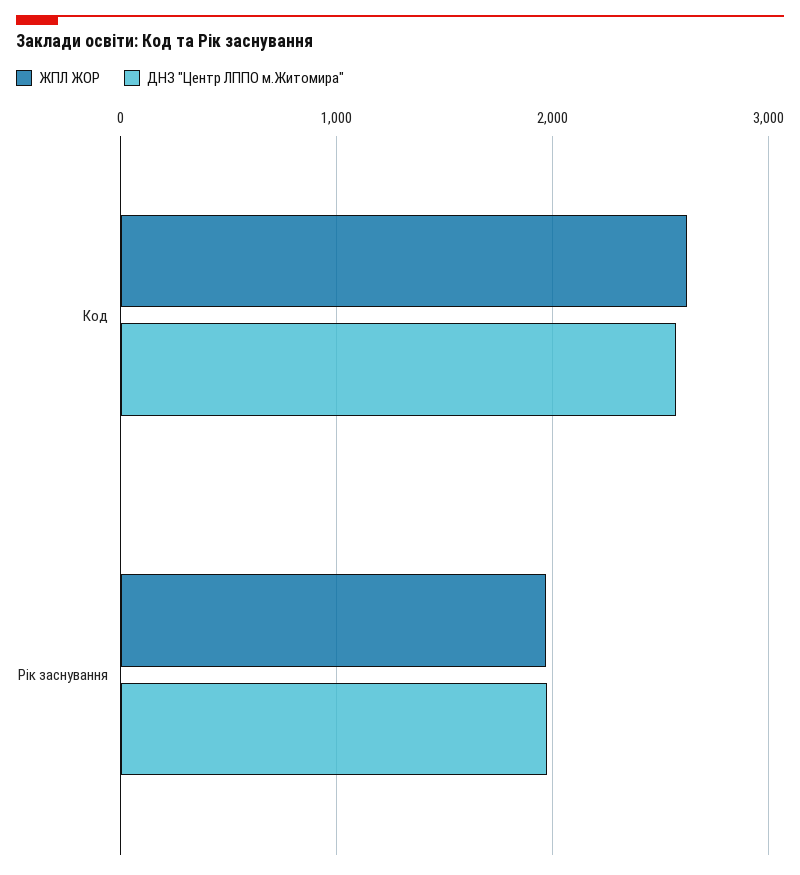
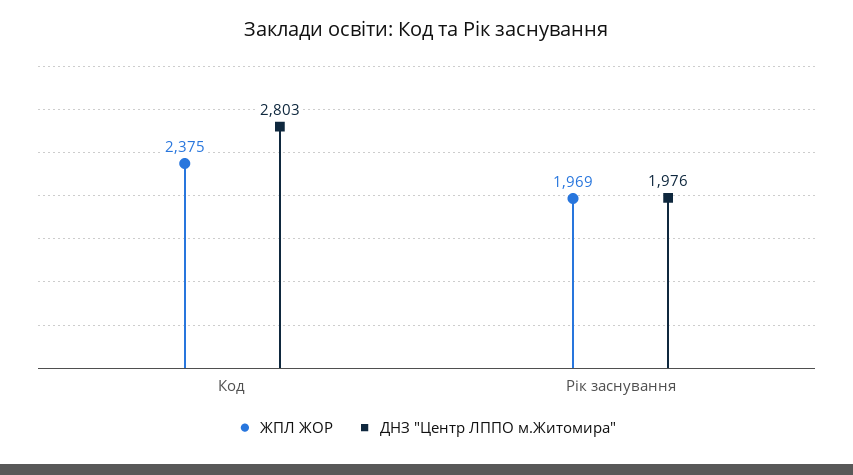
  {
    "ЖПЛ ЖОР": {
-     "Код": 2600,
+     "Код": 2375,
      "Рік заснування": 1969
    },
    "ДНЗ \"Центр ЛППО м.Житомира\"": {
-     "Код": 2600,
+     "Код": 2803,
      "Рік заснування": 1976
    }
  }

